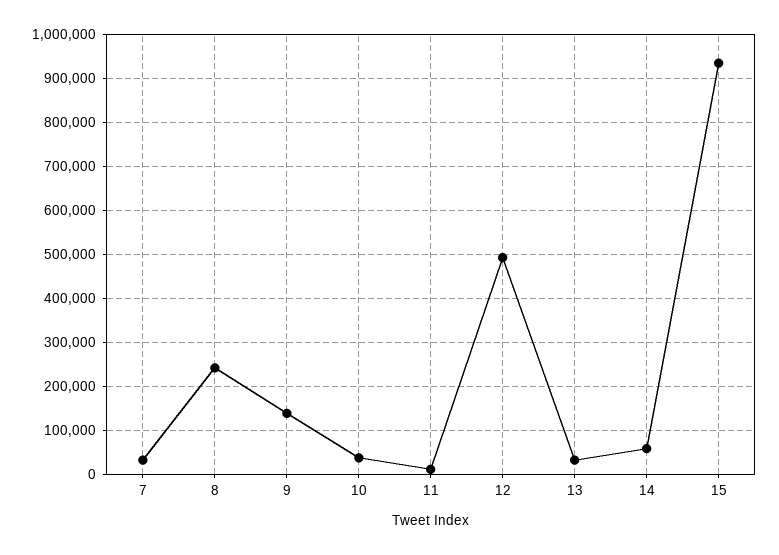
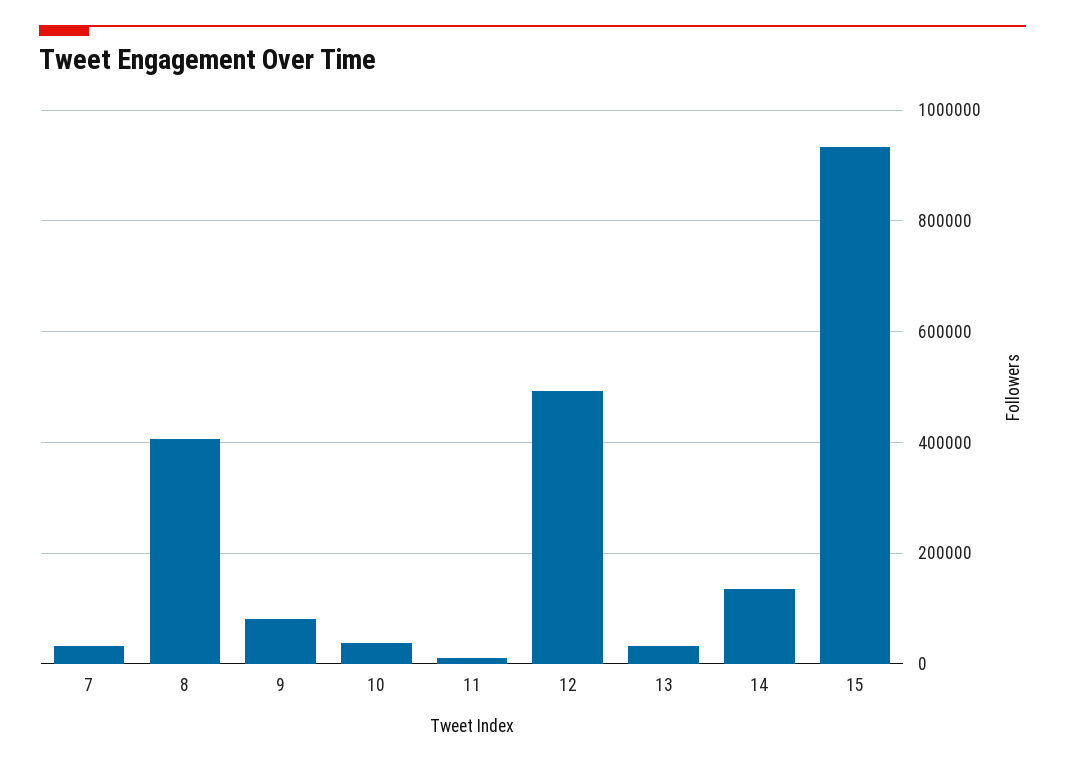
  {
    "7": 40000,
-   "8": 240000,
+   "8": 400000,
-   "9": 140000,
+   "9": 80000,
    "10": 40000,
    "11": 20000,
    "12": 500000,
    "13": 40000,
-   "14": 60000,
+   "14": 140000,
    "15": 940000
  }

